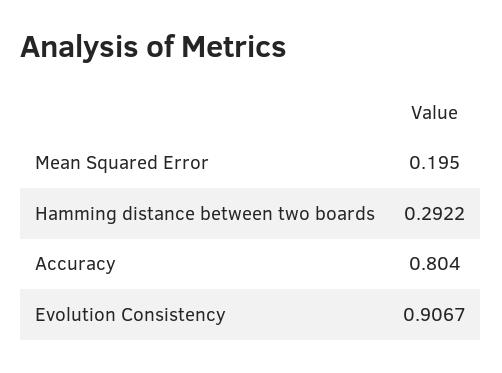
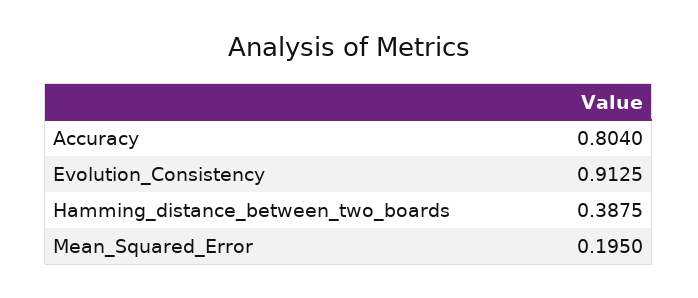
  {
    "Mean Squared Error": 0.195,
-   "Hamming distance between two boards": 0.2922,
+   "Hamming distance between two boards": 0.3875,
    "Accuracy": 0.804,
-   "Evolution Consistency": 0.9067
+   "Evolution Consistency": 0.9125
  }

